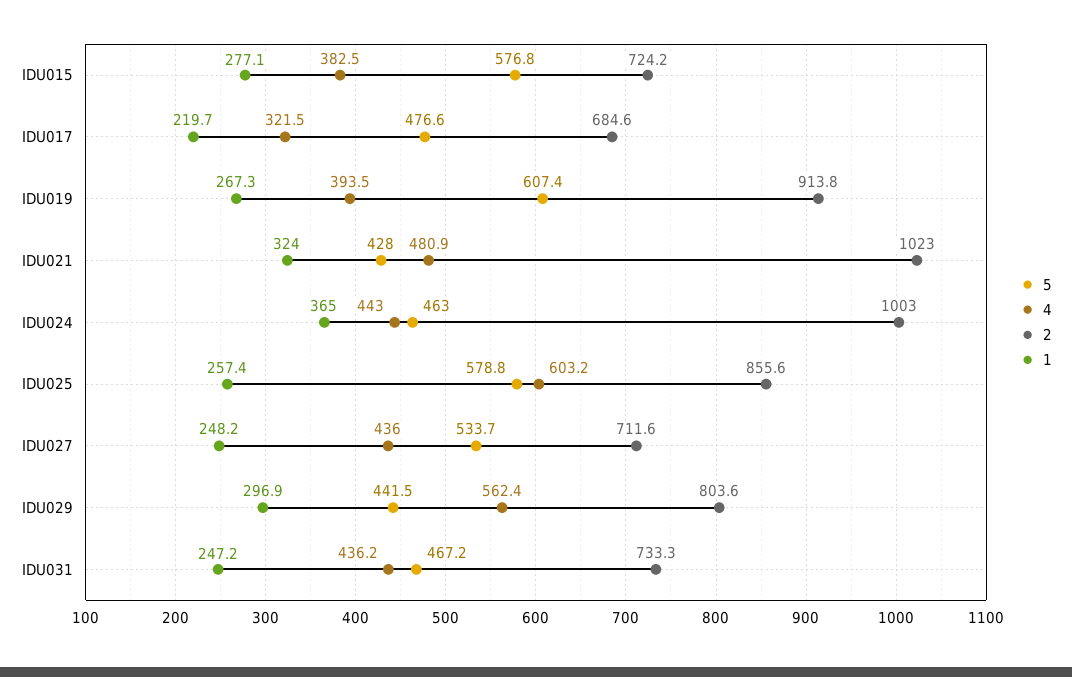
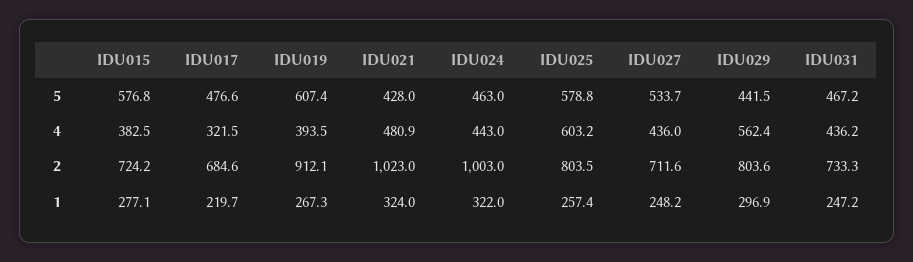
  {
    "5": {
      "IDU015": 576.8,
      "IDU017": 476.6,
      "IDU019": 607.4,
      "IDU021": 428,
      "IDU024": 463,
      "IDU025": 578.8,
      "IDU027": 533.7,
      "IDU029": 441.5,
      "IDU031": 467.2
    },
    "4": {
      "IDU015": 382.5,
      "IDU017": 321.5,
      "IDU019": 393.5,
      "IDU021": 480.9,
      "IDU024": 443,
      "IDU025": 603.2,
      "IDU027": 436,
      "IDU029": 562.4,
      "IDU031": 436.2
    },
    "2": {
      "IDU015": 724.2,
      "IDU017": 684.6,
-     "IDU019": 913.8,
+     "IDU019": 912.1,
      "IDU021": 1023,
      "IDU024": 1003,
-     "IDU025": 855.6,
+     "IDU025": 803.5,
      "IDU027": 711.6,
      "IDU029": 803.6,
      "IDU031": 733.3
    },
    "1": {
      "IDU015": 277.1,
      "IDU017": 219.7,
      "IDU019": 267.3,
      "IDU021": 324,
-     "IDU024": 365,
+     "IDU024": 322,
      "IDU025": 257.4,
      "IDU027": 248.2,
      "IDU029": 296.9,
      "IDU031": 247.2
    }
  }

